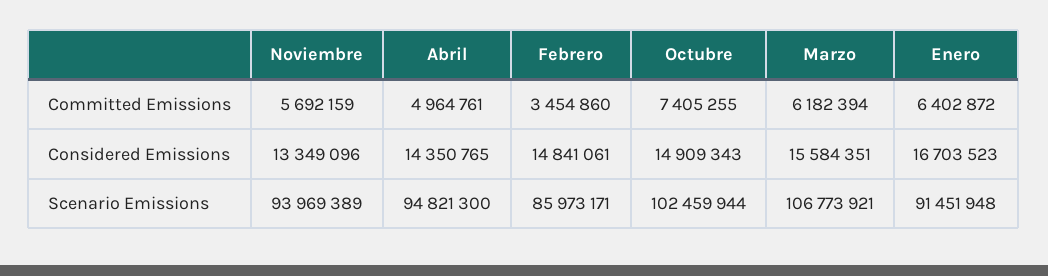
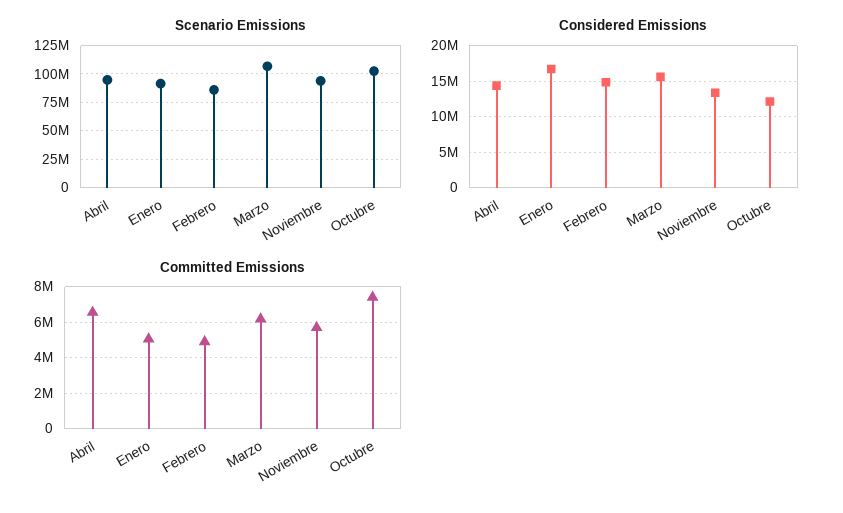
  {
    "Committed Emissions": {
      "Noviembre": 5692159,
-     "Abril": 4964761,
+     "Abril": 6500000,
-     "Febrero": 3454860,
+     "Febrero": 5000000,
      "Octubre": 7405255,
      "Marzo": 6182394,
-     "Enero": 6402872
+     "Enero": 5000000
    },
    "Considered Emissions": {
      "Noviembre": 13349096,
      "Abril": 14350765,
      "Febrero": 14841061,
-     "Octubre": 14909343,
+     "Octubre": 12000000,
      "Marzo": 15584351,
      "Enero": 16703523
    },
    "Scenario Emissions": {
      "Noviembre": 93969389,
      "Abril": 94821300,
      "Febrero": 85973171,
      "Octubre": 102459944,
      "Marzo": 106773921,
      "Enero": 91451948
    }
  }

